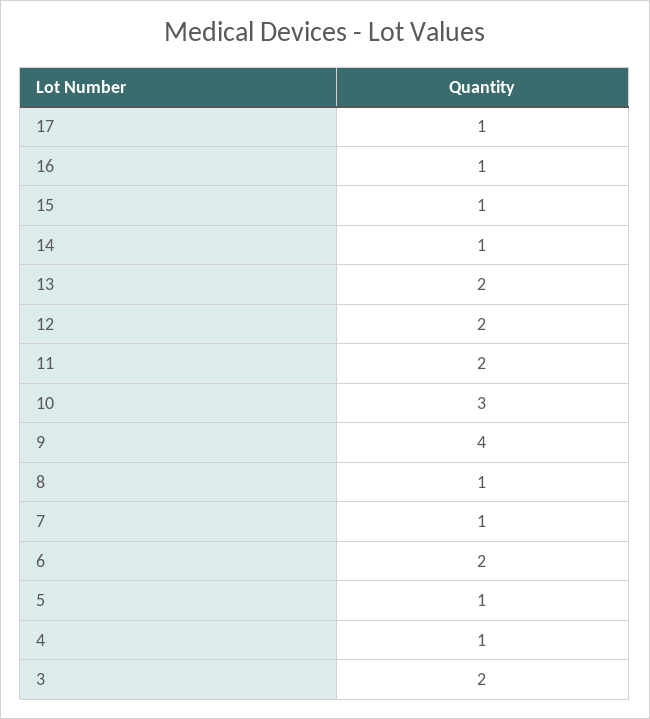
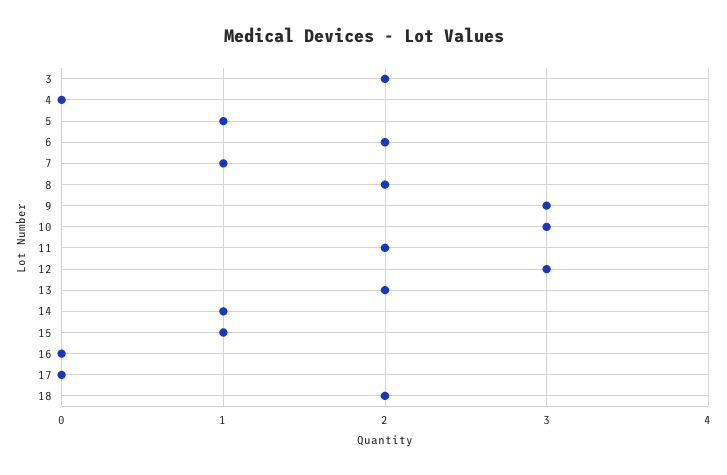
  {
-   "17": 1,
+   "17": 0,
-   "16": 1,
+   "16": 0,
    "15": 1,
    "14": 1,
    "13": 2,
-   "12": 2,
+   "12": 3,
    "11": 2,
    "10": 3,
-   "9": 4,
+   "9": 3,
-   "8": 1,
+   "8": 2,
    "7": 1,
    "6": 2,
    "5": 1,
-   "4": 1,
+   "4": 0,
-   "3": 2
+   "3": 2,
+   "18": 2
  }

